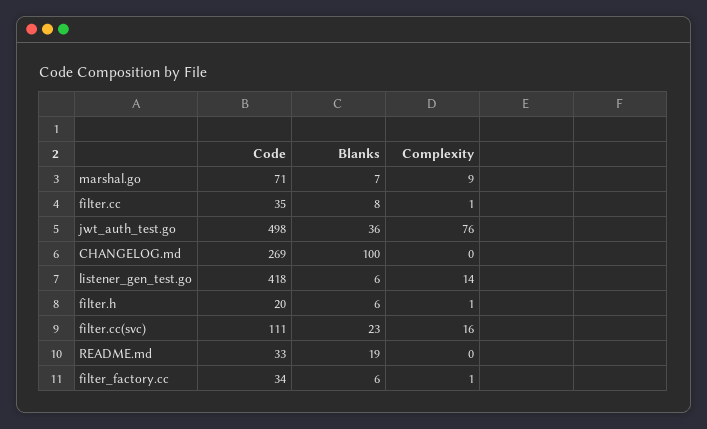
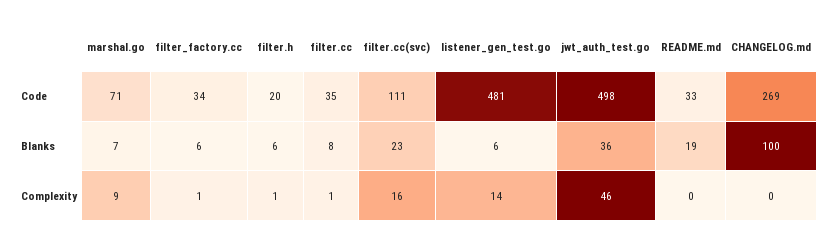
  {
    "Code": {
      "marshal.go": 71,
      "filter.cc": 35,
      "jwt_auth_test.go": 498,
      "CHANGELOG.md": 269,
-     "listener_gen_test.go": 418,
+     "listener_gen_test.go": 481,
      "filter.h": 20,
      "filter.cc(svc)": 111,
      "README.md": 33,
      "filter_factory.cc": 34
    },
    "Blanks": {
      "marshal.go": 7,
      "filter.cc": 8,
      "jwt_auth_test.go": 36,
      "CHANGELOG.md": 100,
      "listener_gen_test.go": 6,
      "filter.h": 6,
      "filter.cc(svc)": 23,
      "README.md": 19,
      "filter_factory.cc": 6
    },
    "Complexity": {
      "marshal.go": 9,
      "filter.cc": 1,
-     "jwt_auth_test.go": 76,
+     "jwt_auth_test.go": 46,
      "CHANGELOG.md": 0,
      "listener_gen_test.go": 14,
      "filter.h": 1,
      "filter.cc(svc)": 16,
      "README.md": 0,
      "filter_factory.cc": 1
    }
  }

